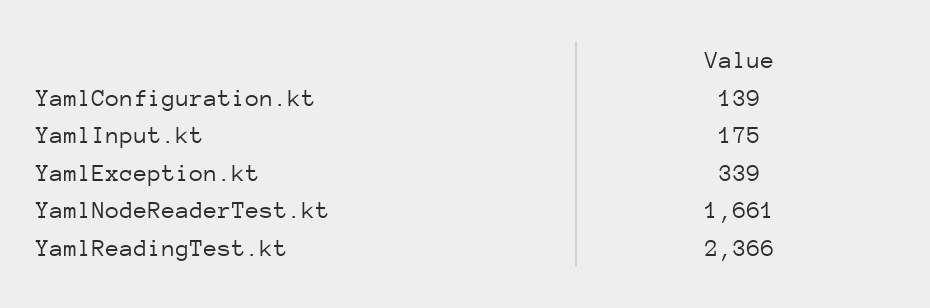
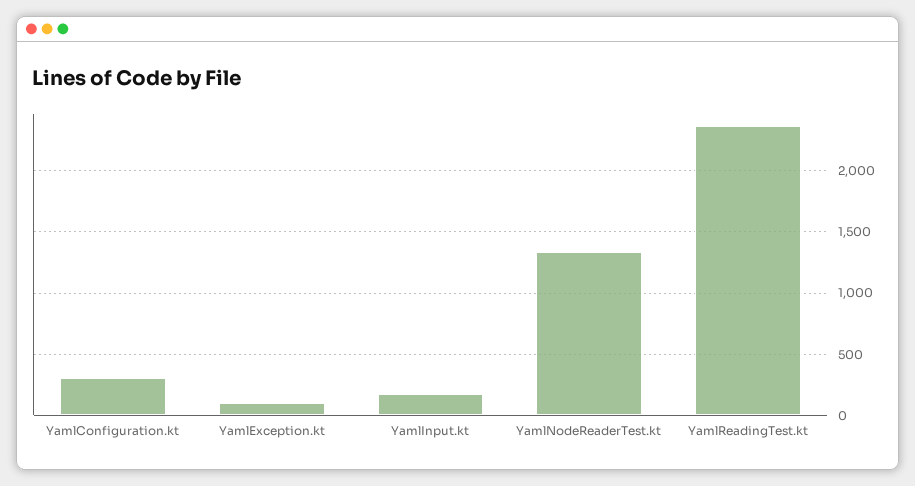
  {
-   "YamlConfiguration.kt": 139,
+   "YamlConfiguration.kt": 300,
    "YamlInput.kt": 175,
-   "YamlException.kt": 339,
+   "YamlException.kt": 100,
-   "YamlNodeReaderTest.kt": 1661,
+   "YamlNodeReaderTest.kt": 1350,
    "YamlReadingTest.kt": 2366
  }

